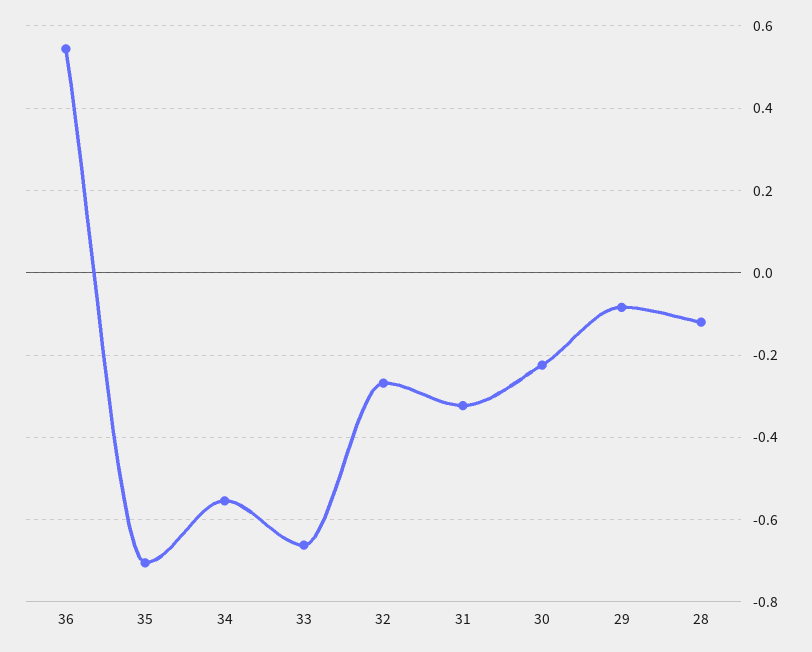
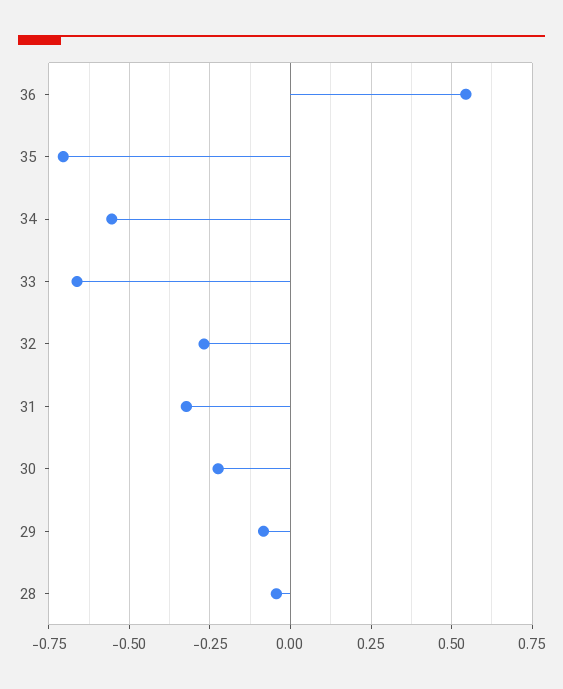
  {
    "36": 0.54,
    "35": -0.7,
    "34": -0.56,
    "33": -0.66,
    "32": -0.26,
    "31": -0.32,
    "30": -0.22,
    "29": -0.08,
-   "28": -0.12
+   "28": -0.05
  }

